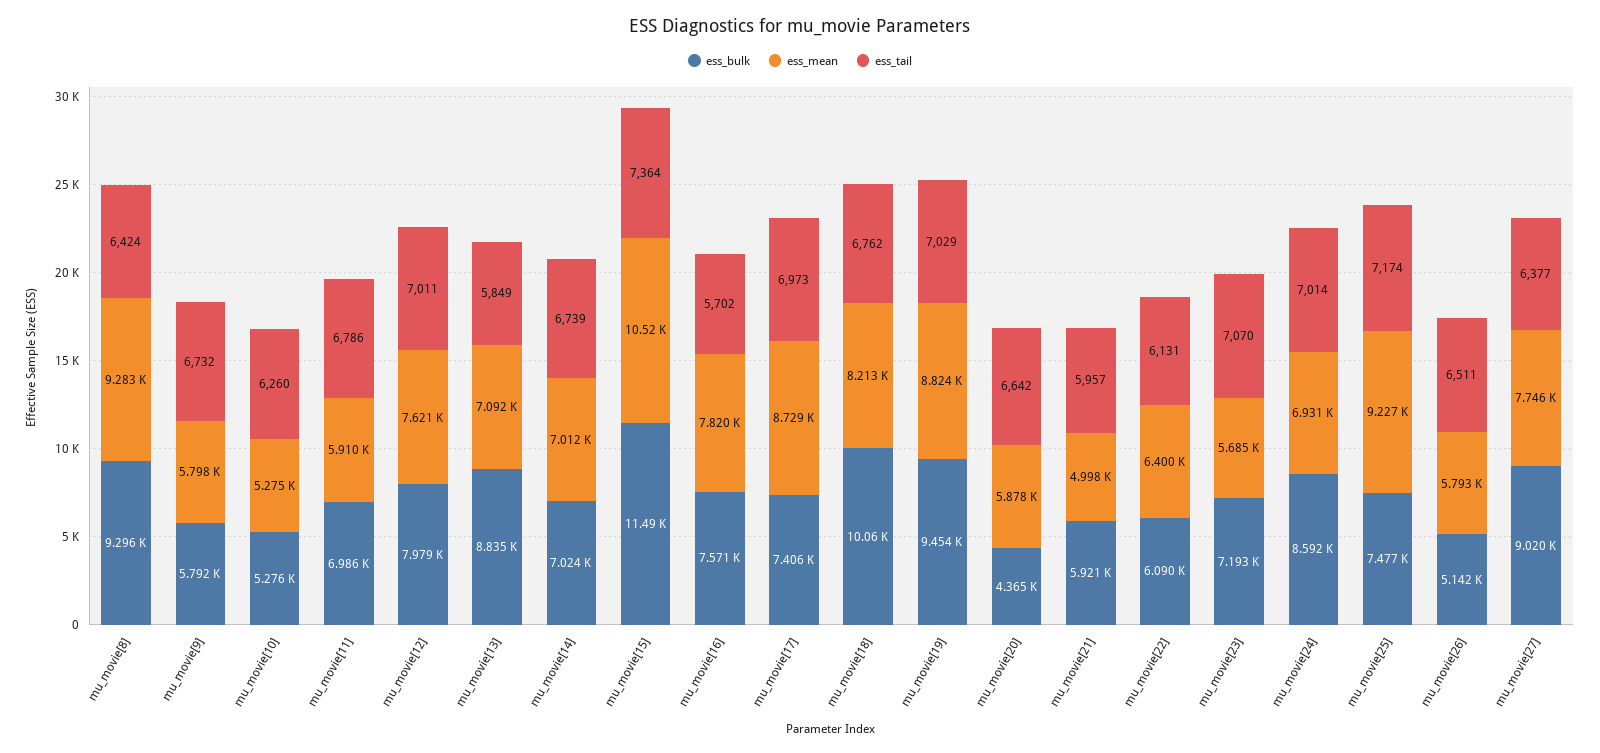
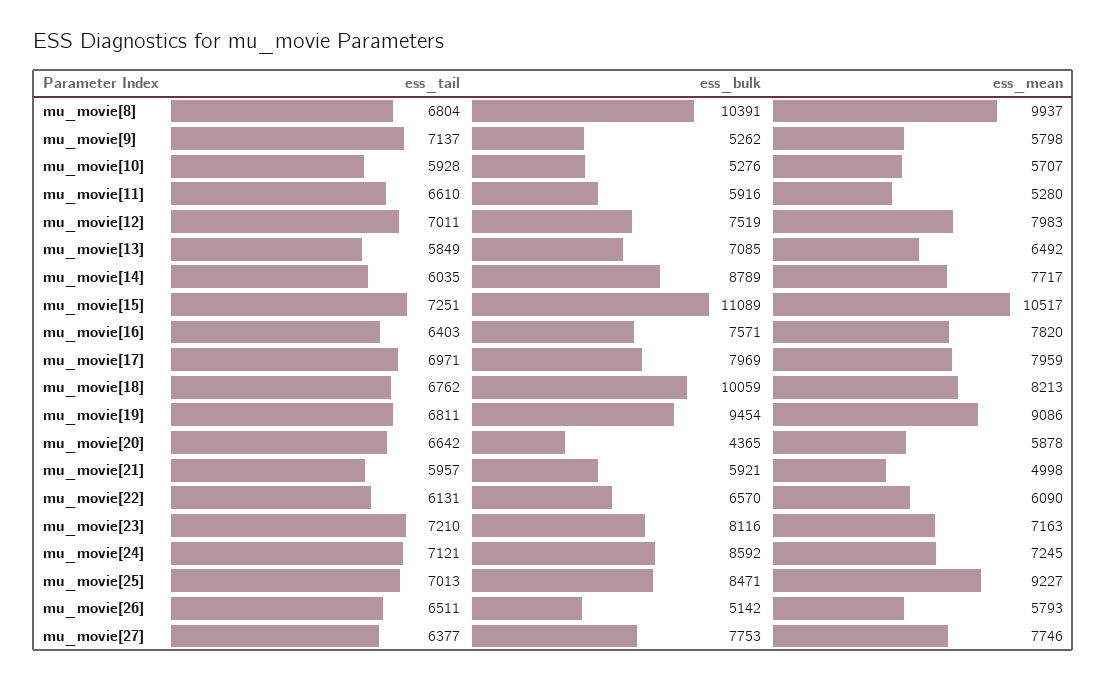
  {
    "ess_bulk": {
-     "mu_movie[8]": 9296,
+     "mu_movie[8]": 10391,
-     "mu_movie[9]": 5792,
+     "mu_movie[9]": 5262,
      "mu_movie[10]": 5276,
-     "mu_movie[11]": 6986,
+     "mu_movie[11]": 5916,
-     "mu_movie[12]": 7979,
+     "mu_movie[12]": 7519,
-     "mu_movie[13]": 8835,
+     "mu_movie[13]": 7085,
-     "mu_movie[14]": 7024,
+     "mu_movie[14]": 8789,
-     "mu_movie[15]": 11490,
+     "mu_movie[15]": 11089,
      "mu_movie[16]": 7571,
-     "mu_movie[17]": 7406,
+     "mu_movie[17]": 7969,
      "mu_movie[18]": 10059,
      "mu_movie[19]": 9454,
      "mu_movie[20]": 4365,
      "mu_movie[21]": 5921,
-     "mu_movie[22]": 6090,
+     "mu_movie[22]": 6570,
-     "mu_movie[23]": 7193,
+     "mu_movie[23]": 8116,
      "mu_movie[24]": 8592,
-     "mu_movie[25]": 7477,
+     "mu_movie[25]": 8471,
      "mu_movie[26]": 5142,
-     "mu_movie[27]": 9020
+     "mu_movie[27]": 7753
    },
    "ess_mean": {
-     "mu_movie[8]": 9283,
+     "mu_movie[8]": 9937,
      "mu_movie[9]": 5798,
-     "mu_movie[10]": 5275,
+     "mu_movie[10]": 5707,
-     "mu_movie[11]": 5910,
+     "mu_movie[11]": 5280,
-     "mu_movie[12]": 7621,
+     "mu_movie[12]": 7983,
-     "mu_movie[13]": 7092,
+     "mu_movie[13]": 6492,
-     "mu_movie[14]": 7012,
+     "mu_movie[14]": 7717,
      "mu_movie[15]": 10517,
      "mu_movie[16]": 7820,
-     "mu_movie[17]": 8729,
+     "mu_movie[17]": 7959,
      "mu_movie[18]": 8213,
-     "mu_movie[19]": 8824,
+     "mu_movie[19]": 9086,
      "mu_movie[20]": 5878,
      "mu_movie[21]": 4998,
-     "mu_movie[22]": 6400,
+     "mu_movie[22]": 6090,
-     "mu_movie[23]": 5685,
+     "mu_movie[23]": 7163,
-     "mu_movie[24]": 6931,
+     "mu_movie[24]": 7245,
      "mu_movie[25]": 9227,
      "mu_movie[26]": 5793,
      "mu_movie[27]": 7746
    },
    "ess_tail": {
-     "mu_movie[8]": 6424,
+     "mu_movie[8]": 6804,
-     "mu_movie[9]": 6732,
+     "mu_movie[9]": 7137,
-     "mu_movie[10]": 6260,
+     "mu_movie[10]": 5928,
-     "mu_movie[11]": 6786,
+     "mu_movie[11]": 6610,
      "mu_movie[12]": 7011,
      "mu_movie[13]": 5849,
-     "mu_movie[14]": 6739,
+     "mu_movie[14]": 6035,
-     "mu_movie[15]": 7364,
+     "mu_movie[15]": 7251,
-     "mu_movie[16]": 5702,
+     "mu_movie[16]": 6403,
-     "mu_movie[17]": 6973,
+     "mu_movie[17]": 6971,
      "mu_movie[18]": 6762,
-     "mu_movie[19]": 7029,
+     "mu_movie[19]": 6811,
      "mu_movie[20]": 6642,
      "mu_movie[21]": 5957,
      "mu_movie[22]": 6131,
-     "mu_movie[23]": 7070,
+     "mu_movie[23]": 7210,
-     "mu_movie[24]": 7014,
+     "mu_movie[24]": 7121,
-     "mu_movie[25]": 7174,
+     "mu_movie[25]": 7013,
      "mu_movie[26]": 6511,
      "mu_movie[27]": 6377
    }
  }

